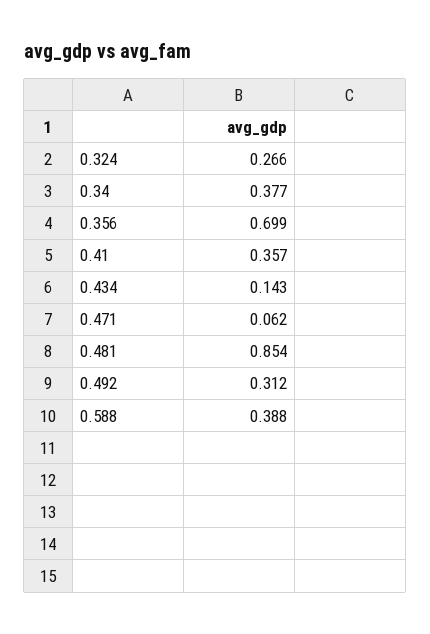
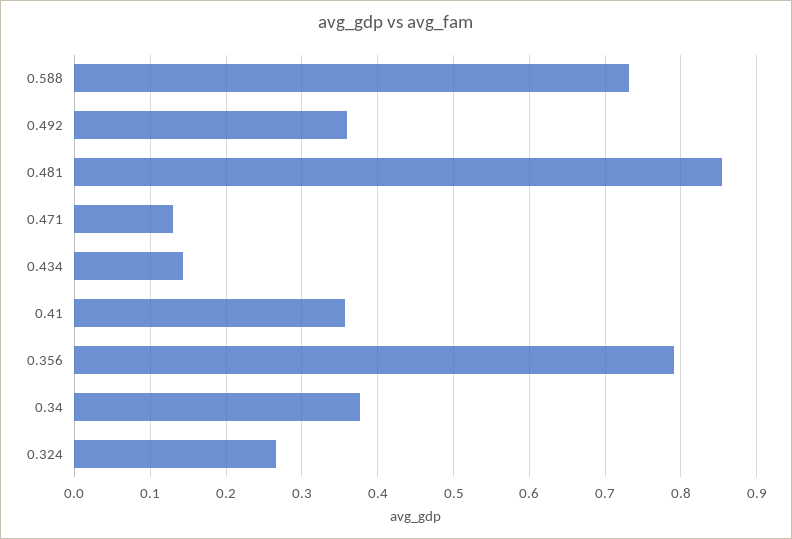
  {
    "0.324": 0.266,
    "0.34": 0.377,
-   "0.356": 0.699,
+   "0.356": 0.79,
    "0.41": 0.357,
    "0.434": 0.143,
-   "0.471": 0.062,
+   "0.471": 0.13,
    "0.481": 0.854,
-   "0.492": 0.312,
+   "0.492": 0.36,
-   "0.588": 0.388
+   "0.588": 0.73
  }

